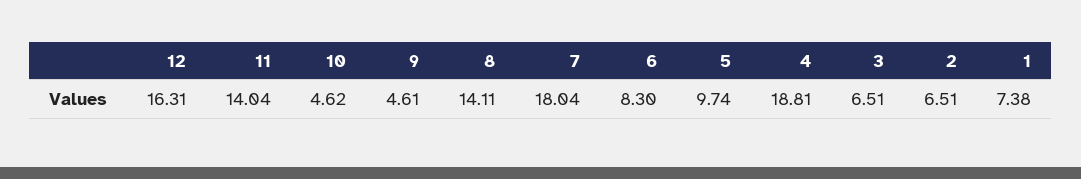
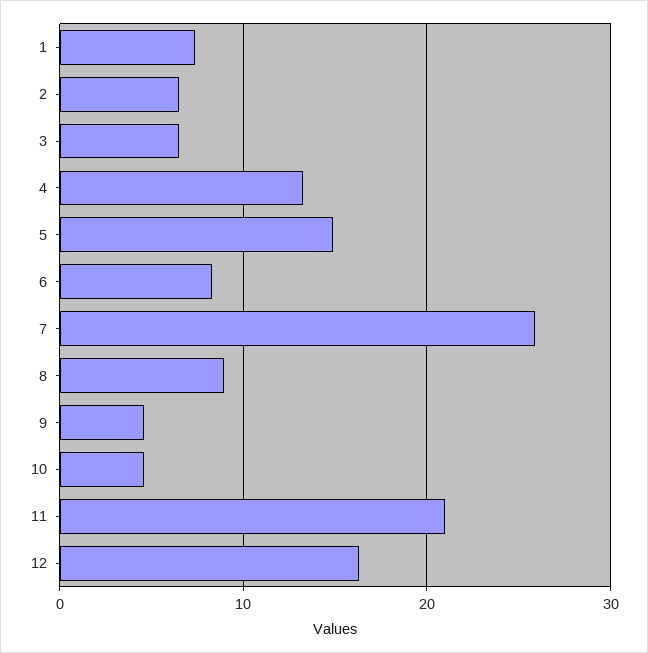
  {
    "12": 16.31,
-   "11": 14.04,
+   "11": 21,
    "10": 4.62,
    "9": 4.61,
-   "8": 14.11,
+   "8": 9,
-   "7": 18.04,
+   "7": 26,
    "6": 8.3,
-   "5": 9.74,
+   "5": 15,
-   "4": 18.81,
+   "4": 13,
    "3": 6.51,
    "2": 6.51,
    "1": 7.38
  }

